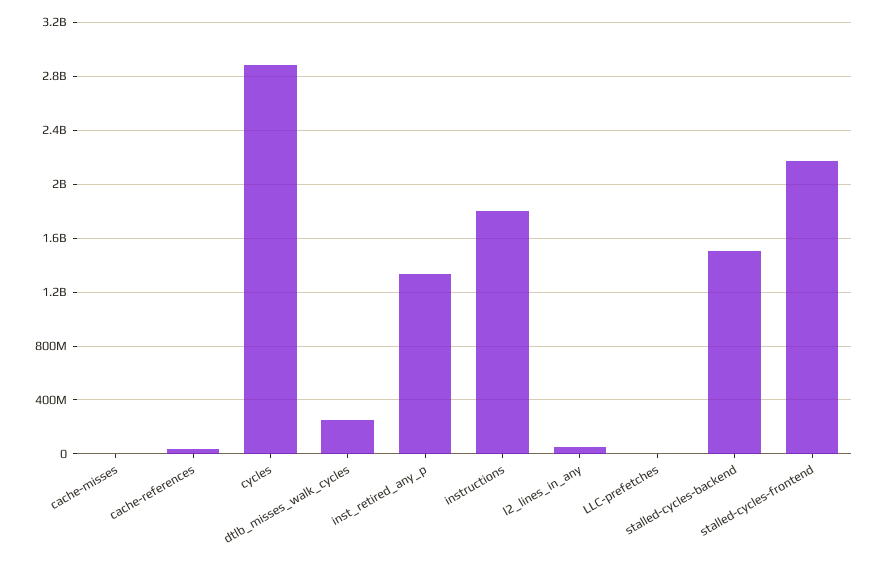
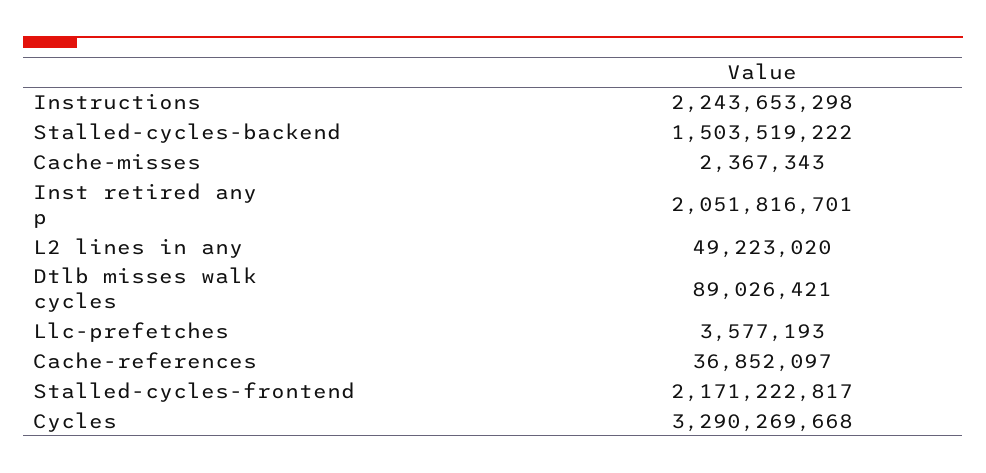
  {
    "cache-misses": 2367343,
    "cache-references": 36852097,
-   "cycles": 2900000000,
+   "cycles": 3290269668,
-   "dtlb_misses_walk_cycles": 250000000,
+   "dtlb_misses_walk_cycles": 89026421,
-   "inst_retired_any_p": 1350000000,
+   "inst_retired_any_p": 2051816701,
-   "instructions": 1800000000,
+   "instructions": 2243653298,
    "l2_lines_in_any": 49223020,
    "LLC-prefetches": 3577193,
    "stalled-cycles-backend": 1503519222,
    "stalled-cycles-frontend": 2171222817
  }

